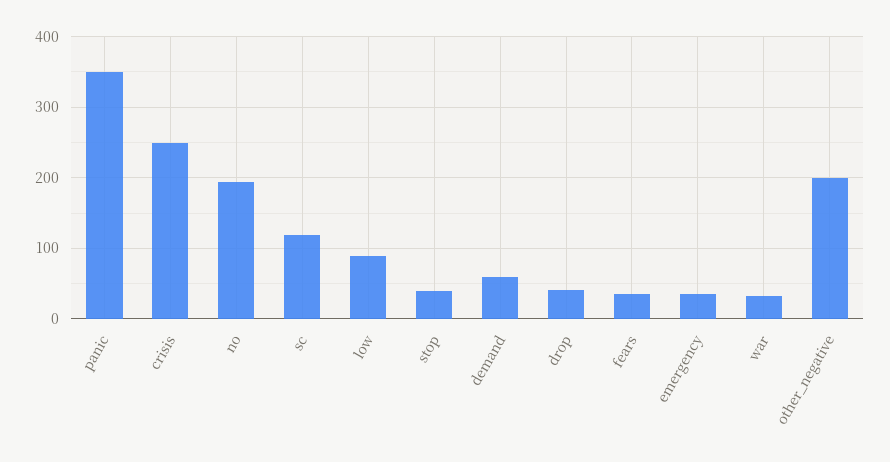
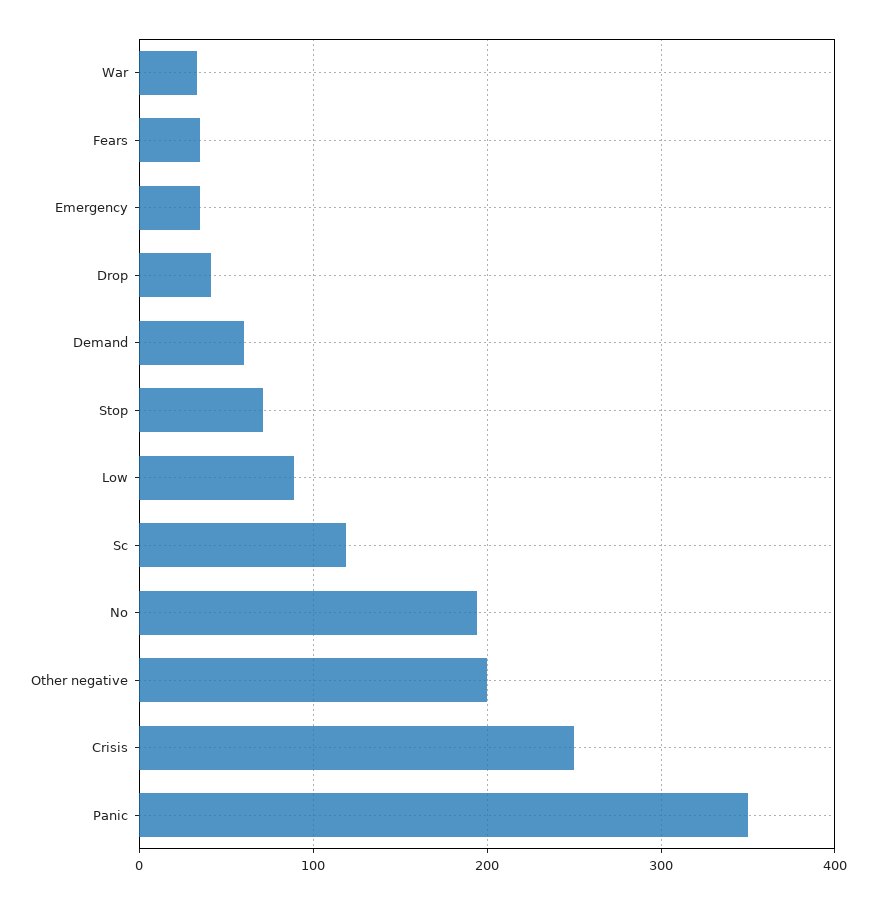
  {
    "panic": 350,
    "crisis": 250,
    "no": 190,
    "sc": 120,
    "low": 90,
-   "stop": 40,
+   "stop": 70,
    "demand": 60,
    "drop": 40,
    "fears": 40,
    "emergency": 40,
    "war": 30,
    "other_negative": 200
  }

